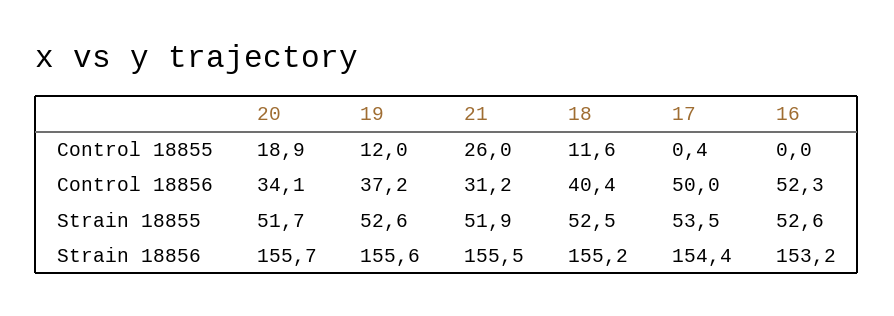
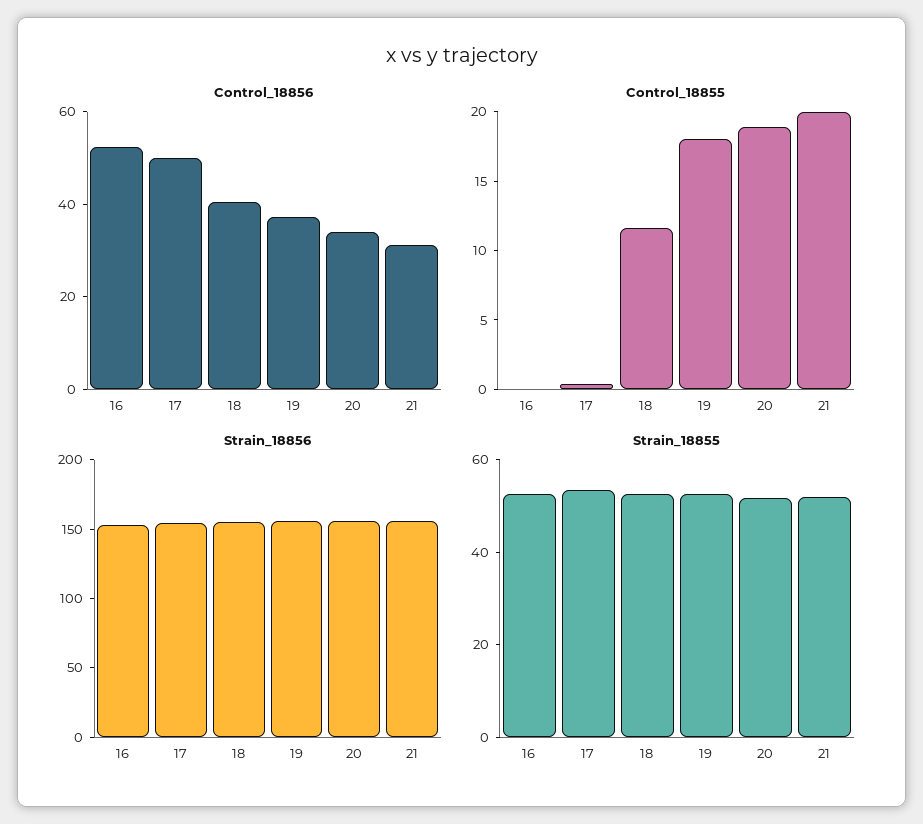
  {
    "Control 18855": {
      "20": 18.9,
-     "19": 12,
+     "19": 18,
-     "21": 26,
+     "21": 20,
      "18": 11.6,
      "17": 0.4,
      "16": 0
    },
    "Control 18856": {
      "20": 34.1,
      "19": 37.2,
      "21": 31.2,
      "18": 40.4,
      "17": 50,
      "16": 52.3
    },
    "Strain 18855": {
      "20": 51.7,
      "19": 52.6,
      "21": 51.9,
      "18": 52.5,
      "17": 53.5,
      "16": 52.6
    },
    "Strain 18856": {
      "20": 155.7,
      "19": 155.6,
      "21": 155.5,
      "18": 155.2,
      "17": 154.4,
      "16": 153.2
    }
  }

